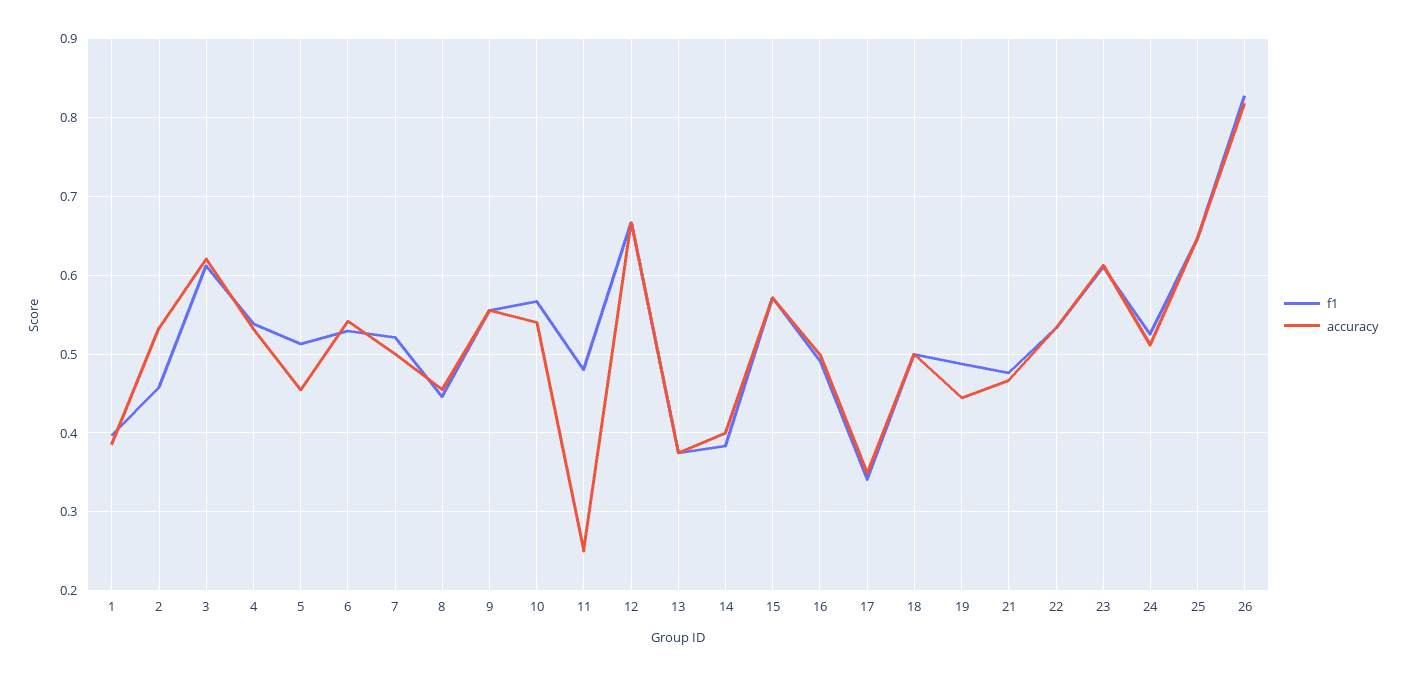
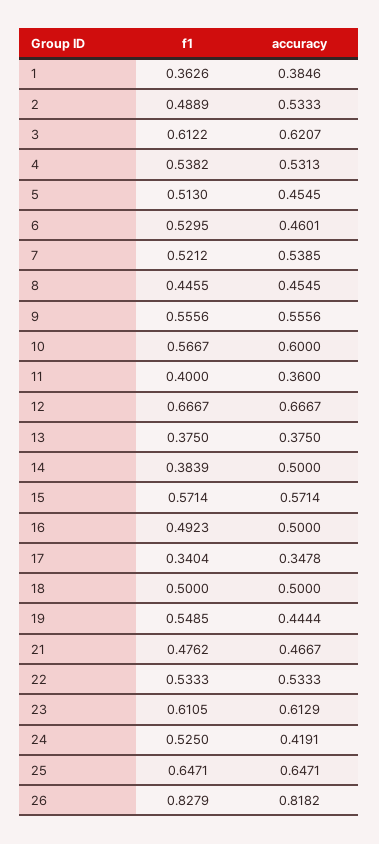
  {
    "f1": {
-     "1": 0.4,
+     "1": 0.3626,
-     "2": 0.46,
+     "2": 0.4889,
      "3": 0.6122,
      "4": 0.5382,
      "5": 0.513,
      "6": 0.5295,
      "7": 0.5212,
      "8": 0.4455,
      "9": 0.5556,
      "10": 0.5667,
-     "11": 0.48,
+     "11": 0.4,
      "12": 0.6667,
      "13": 0.375,
      "14": 0.3839,
      "15": 0.5714,
      "16": 0.4923,
      "17": 0.3404,
      "18": 0.5,
-     "19": 0.49,
+     "19": 0.5485,
      "21": 0.4762,
      "22": 0.5333,
      "23": 0.6105,
      "24": 0.525,
      "25": 0.6471,
      "26": 0.8279
    },
    "accuracy": {
      "1": 0.3846,
      "2": 0.5333,
      "3": 0.6207,
      "4": 0.5313,
      "5": 0.4545,
-     "6": 0.54,
+     "6": 0.4601,
-     "7": 0.5,
+     "7": 0.5385,
      "8": 0.4545,
      "9": 0.5556,
-     "10": 0.54,
+     "10": 0.6,
-     "11": 0.25,
+     "11": 0.36,
      "12": 0.6667,
      "13": 0.375,
-     "14": 0.4,
+     "14": 0.5,
      "15": 0.5714,
      "16": 0.5,
      "17": 0.3478,
      "18": 0.5,
      "19": 0.4444,
      "21": 0.4667,
      "22": 0.5333,
      "23": 0.6129,
-     "24": 0.51,
+     "24": 0.4191,
      "25": 0.6471,
      "26": 0.8182
    }
  }

